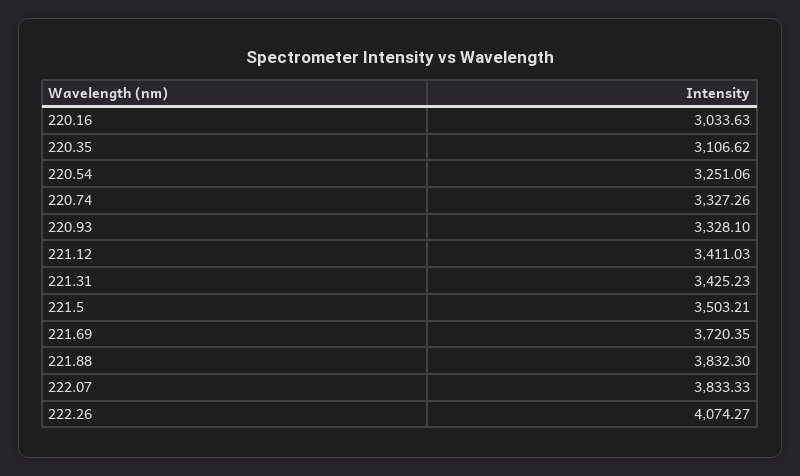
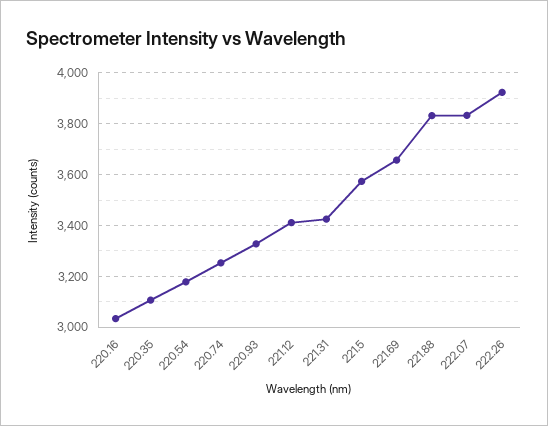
  {
    "220.16": 3033.63,
    "220.35": 3106.62,
-   "220.54": 3251.06,
+   "220.54": 3175,
-   "220.74": 3327.26,
+   "220.74": 3250,
    "220.93": 3328.1,
    "221.12": 3411.03,
    "221.31": 3425.23,
-   "221.5": 3503.21,
+   "221.5": 3575,
-   "221.69": 3720.35,
+   "221.69": 3650,
    "221.88": 3832.3,
    "222.07": 3833.33,
-   "222.26": 4074.27
+   "222.26": 3925
  }

